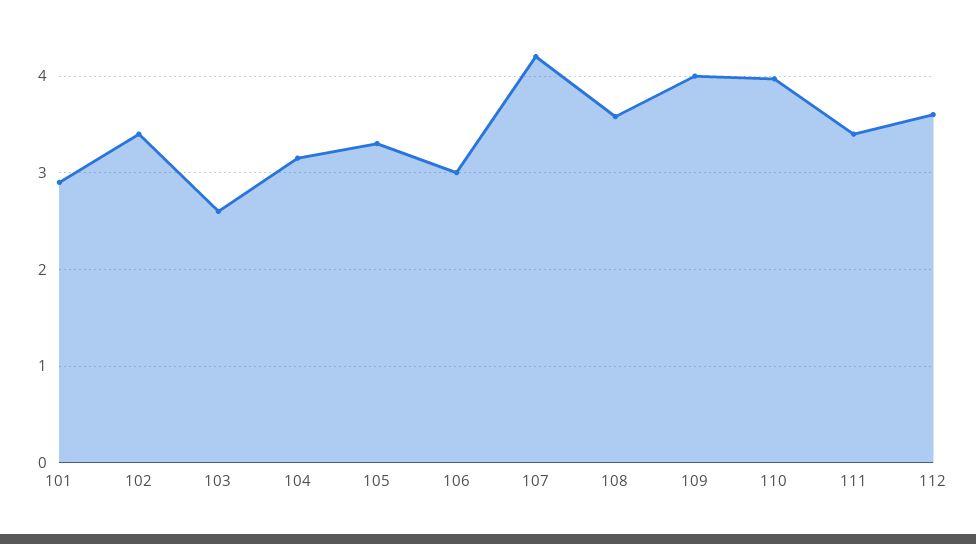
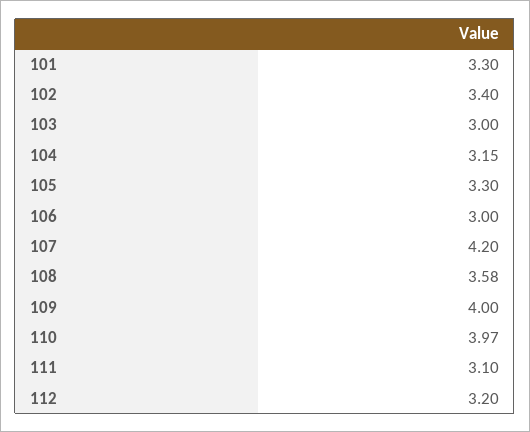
  {
-   "101": 2.9,
+   "101": 3.3,
    "102": 3.4,
-   "103": 2.6,
+   "103": 3,
    "104": 3.15,
    "105": 3.3,
    "106": 3,
    "107": 4.2,
    "108": 3.58,
    "109": 4,
    "110": 3.97,
-   "111": 3.4,
+   "111": 3.1,
-   "112": 3.6
+   "112": 3.2
  }

